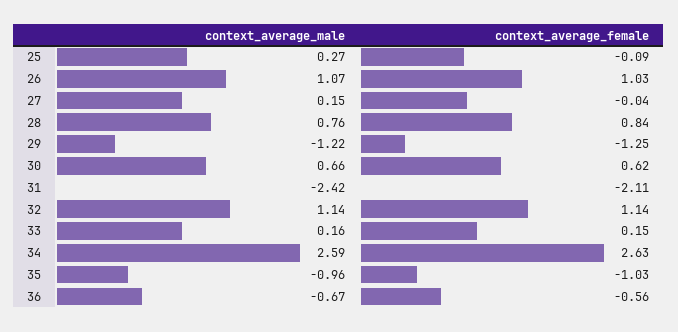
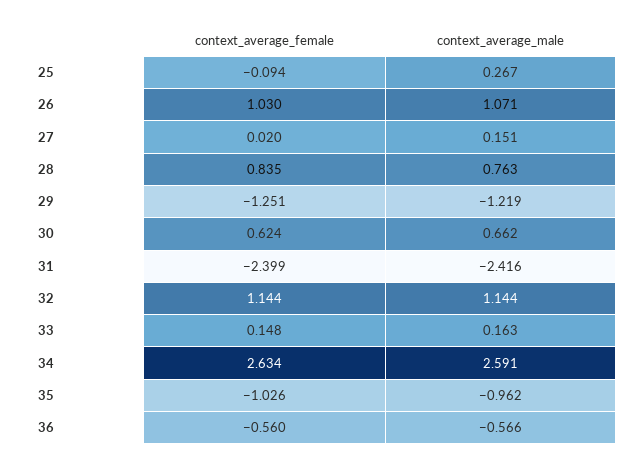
  {
    "context_average_male": {
      "25": 0.267,
      "26": 1.071,
      "27": 0.151,
      "28": 0.763,
      "29": -1.219,
      "30": 0.662,
      "31": -2.416,
      "32": 1.144,
      "33": 0.163,
      "34": 2.591,
      "35": -0.962,
-     "36": -0.67
+     "36": -0.566
    },
    "context_average_female": {
      "25": -0.094,
      "26": 1.03,
-     "27": -0.04,
+     "27": 0.02,
      "28": 0.835,
      "29": -1.251,
      "30": 0.624,
-     "31": -2.11,
+     "31": -2.399,
      "32": 1.144,
      "33": 0.148,
      "34": 2.634,
      "35": -1.026,
      "36": -0.56
    }
  }

